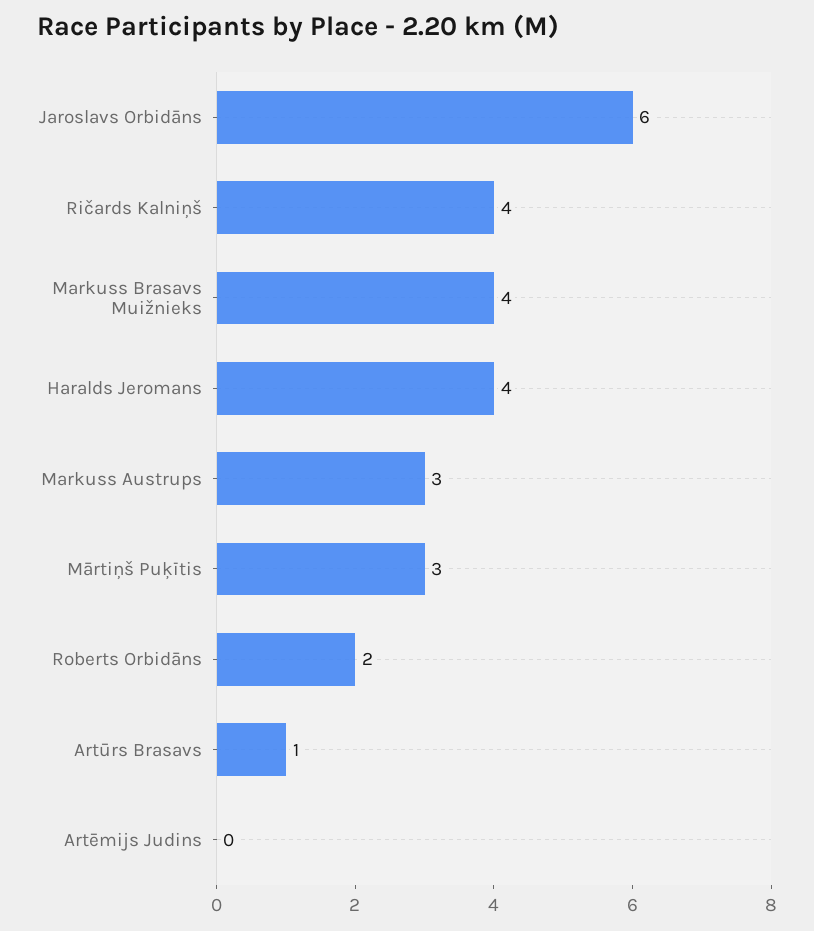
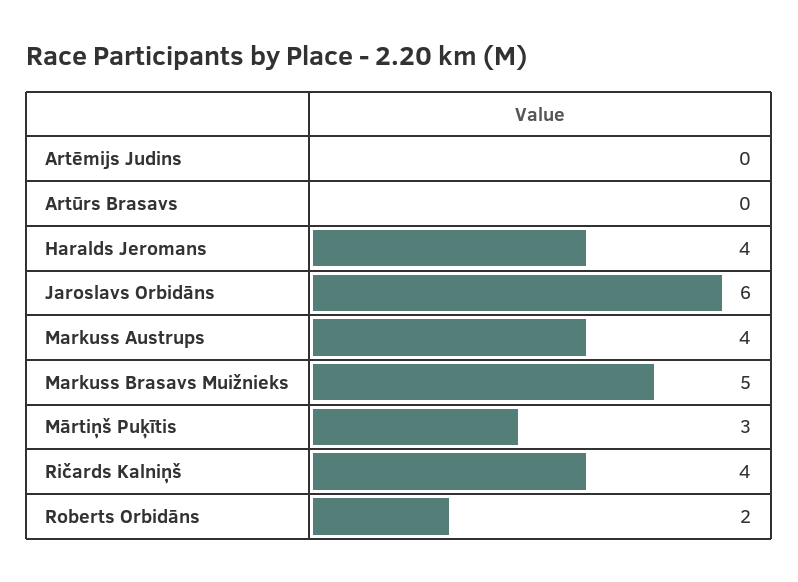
  {
    "Jaroslavs Orbidāns": 6,
    "Ričards Kalniņš": 4,
-   "Markuss Brasavs Muižnieks": 4,
+   "Markuss Brasavs Muižnieks": 5,
    "Haralds Jeromans": 4,
-   "Markuss Austrups": 3,
+   "Markuss Austrups": 4,
    "Mārtiņš Puķītis": 3,
    "Roberts Orbidāns": 2,
-   "Artūrs Brasavs": 1,
+   "Artūrs Brasavs": 0,
    "Artēmijs Judins": 0
  }

